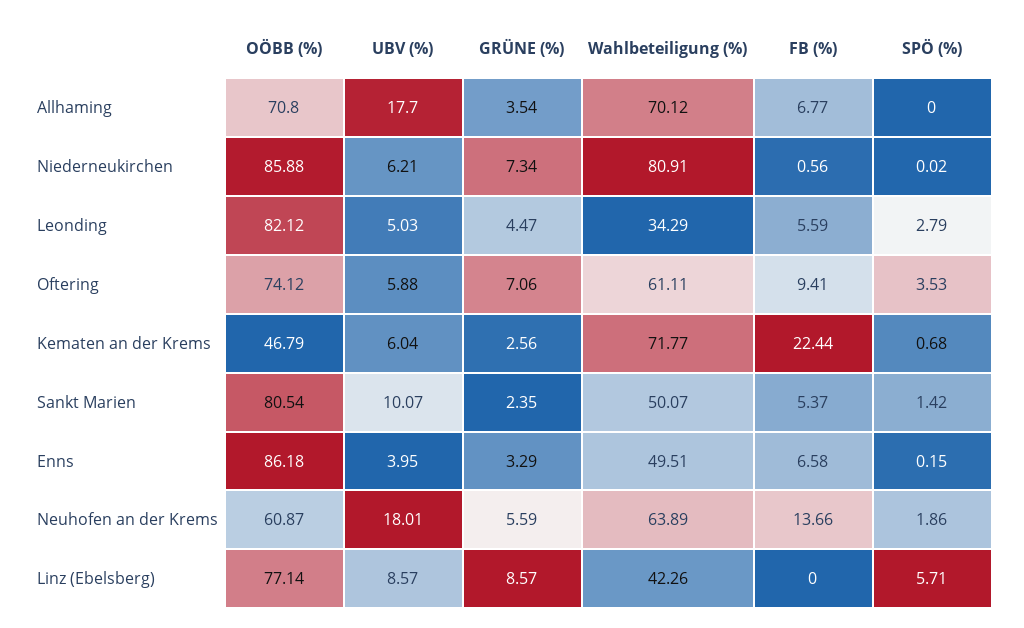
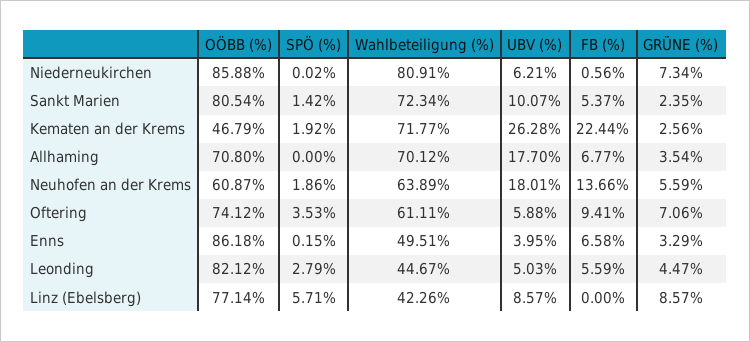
  {
    "OÖBB (%)": {
      "Allhaming": 70.8,
      "Niederneukirchen": 85.88,
      "Leonding": 82.12,
      "Oftering": 74.12,
      "Kematen an der Krems": 46.79,
      "Sankt Marien": 80.54,
      "Enns": 86.18,
      "Neuhofen an der Krems": 60.87,
      "Linz (Ebelsberg)": 77.14
    },
    "UBV (%)": {
      "Allhaming": 17.7,
      "Niederneukirchen": 6.21,
      "Leonding": 5.03,
      "Oftering": 5.88,
-     "Kematen an der Krems": 6.04,
+     "Kematen an der Krems": 26.28,
      "Sankt Marien": 10.07,
      "Enns": 3.95,
      "Neuhofen an der Krems": 18.01,
      "Linz (Ebelsberg)": 8.57
    },
    "GRÜNE (%)": {
      "Allhaming": 3.54,
      "Niederneukirchen": 7.34,
      "Leonding": 4.47,
      "Oftering": 7.06,
      "Kematen an der Krems": 2.56,
      "Sankt Marien": 2.35,
      "Enns": 3.29,
      "Neuhofen an der Krems": 5.59,
      "Linz (Ebelsberg)": 8.57
    },
    "Wahlbeteiligung (%)": {
      "Allhaming": 70.12,
      "Niederneukirchen": 80.91,
-     "Leonding": 34.29,
+     "Leonding": 44.67,
      "Oftering": 61.11,
      "Kematen an der Krems": 71.77,
-     "Sankt Marien": 50.07,
+     "Sankt Marien": 72.34,
      "Enns": 49.51,
      "Neuhofen an der Krems": 63.89,
      "Linz (Ebelsberg)": 42.26
    },
    "FB (%)": {
      "Allhaming": 6.77,
      "Niederneukirchen": 0.56,
      "Leonding": 5.59,
      "Oftering": 9.41,
      "Kematen an der Krems": 22.44,
      "Sankt Marien": 5.37,
      "Enns": 6.58,
      "Neuhofen an der Krems": 13.66,
      "Linz (Ebelsberg)": 0
    },
    "SPÖ (%)": {
      "Allhaming": 0,
      "Niederneukirchen": 0.02,
      "Leonding": 2.79,
      "Oftering": 3.53,
-     "Kematen an der Krems": 0.68,
+     "Kematen an der Krems": 1.92,
      "Sankt Marien": 1.42,
      "Enns": 0.15,
      "Neuhofen an der Krems": 1.86,
      "Linz (Ebelsberg)": 5.71
    }
  }

